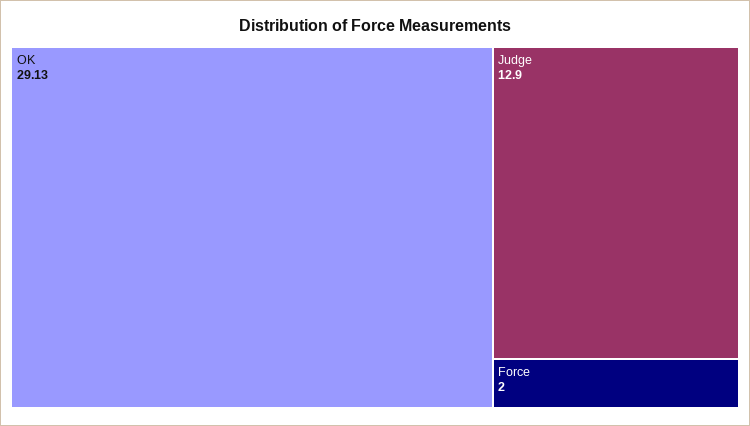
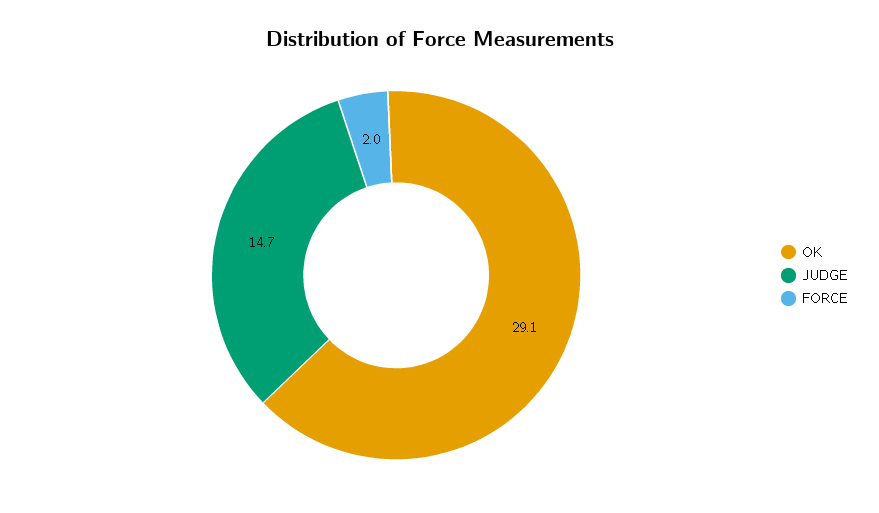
  {
    "OK": 29.13,
-   "Judge": 12.9,
+   "Judge": 14.7,
    "Force": 2
  }

